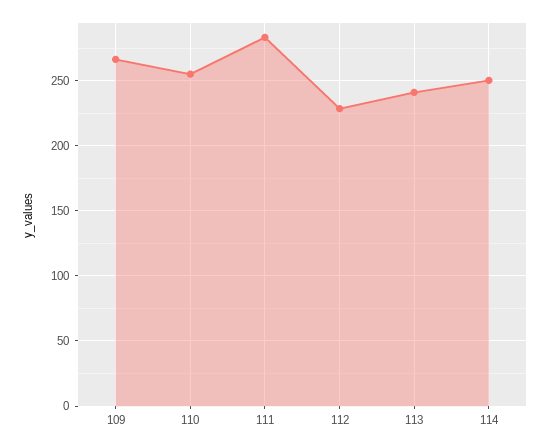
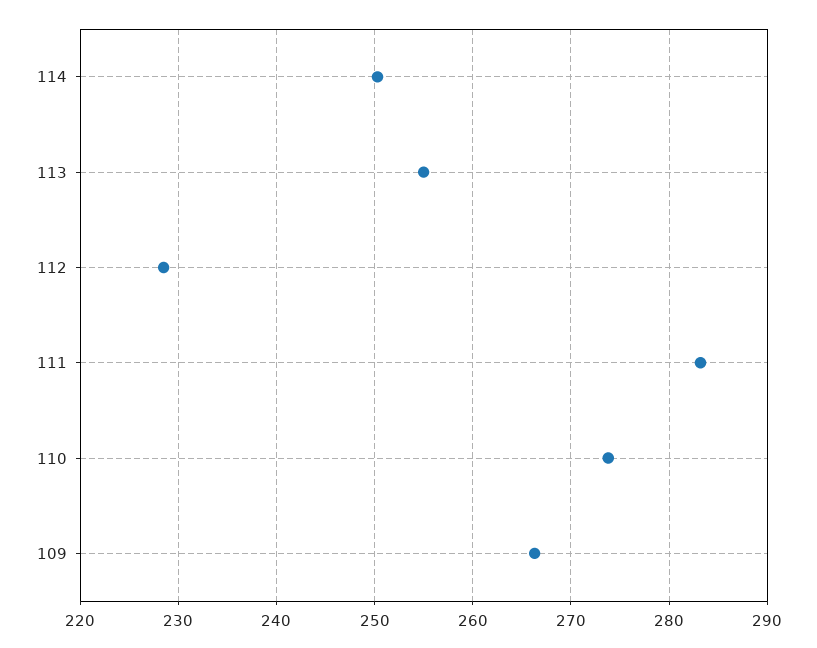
  {
    "109": 266,
-   "110": 255,
+   "110": 274,
    "111": 283,
    "112": 229,
-   "113": 240,
+   "113": 255,
    "114": 250
  }

